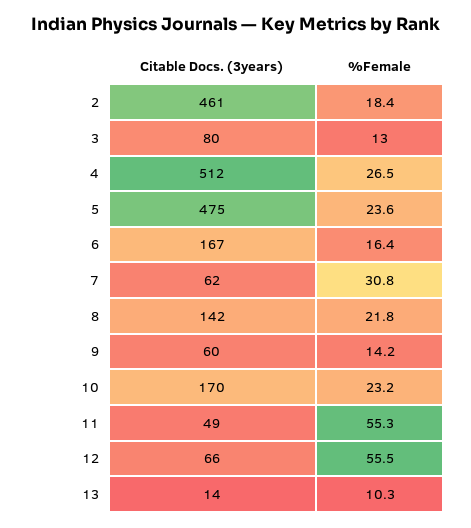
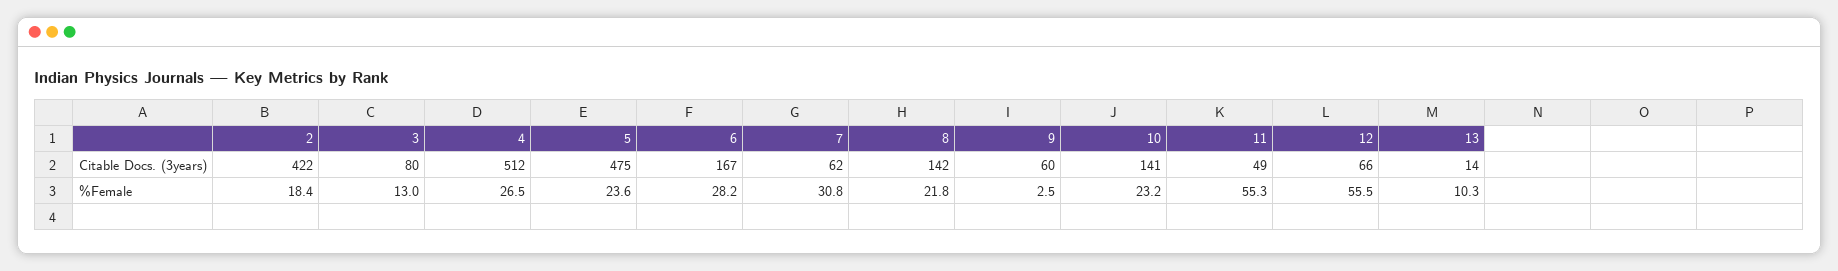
  {
    "Citable Docs. (3years)": {
-     "2": 461,
+     "2": 422,
      "3": 80,
      "4": 512,
      "5": 475,
      "6": 167,
      "7": 62,
      "8": 142,
      "9": 60,
-     "10": 170,
+     "10": 141,
      "11": 49,
      "12": 66,
      "13": 14
    },
    "%Female": {
      "2": 18.4,
      "3": 13,
      "4": 26.5,
      "5": 23.6,
-     "6": 16.4,
+     "6": 28.2,
      "7": 30.8,
      "8": 21.8,
-     "9": 14.2,
+     "9": 2.5,
      "10": 23.2,
      "11": 55.3,
      "12": 55.5,
      "13": 10.3
    }
  }

